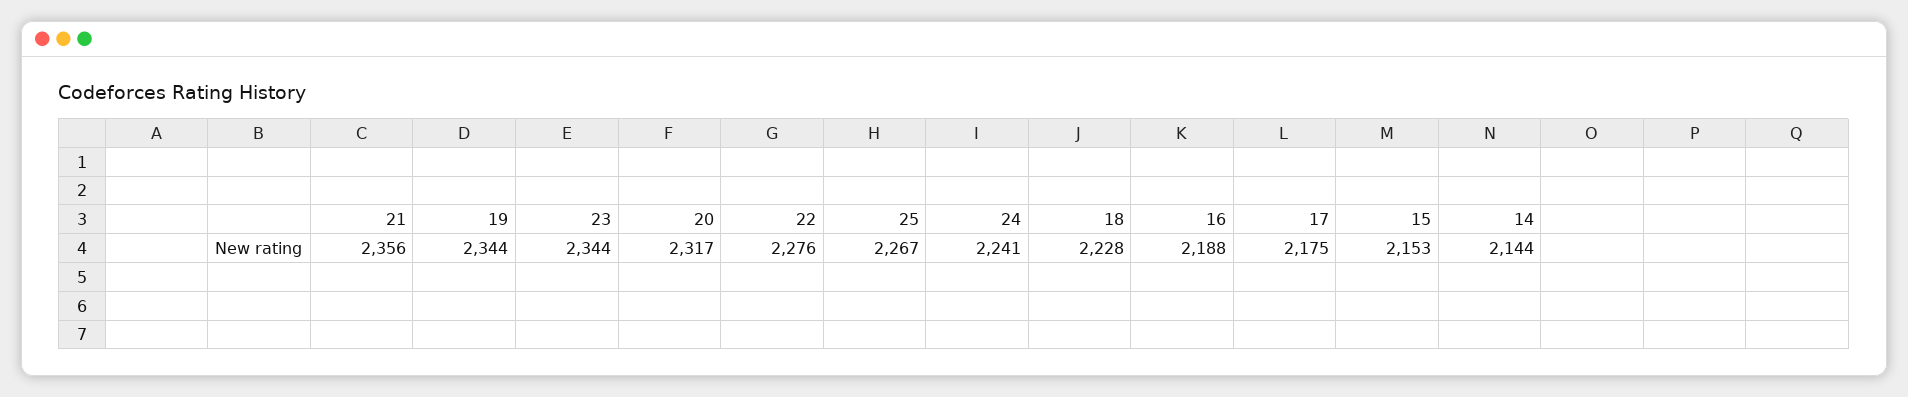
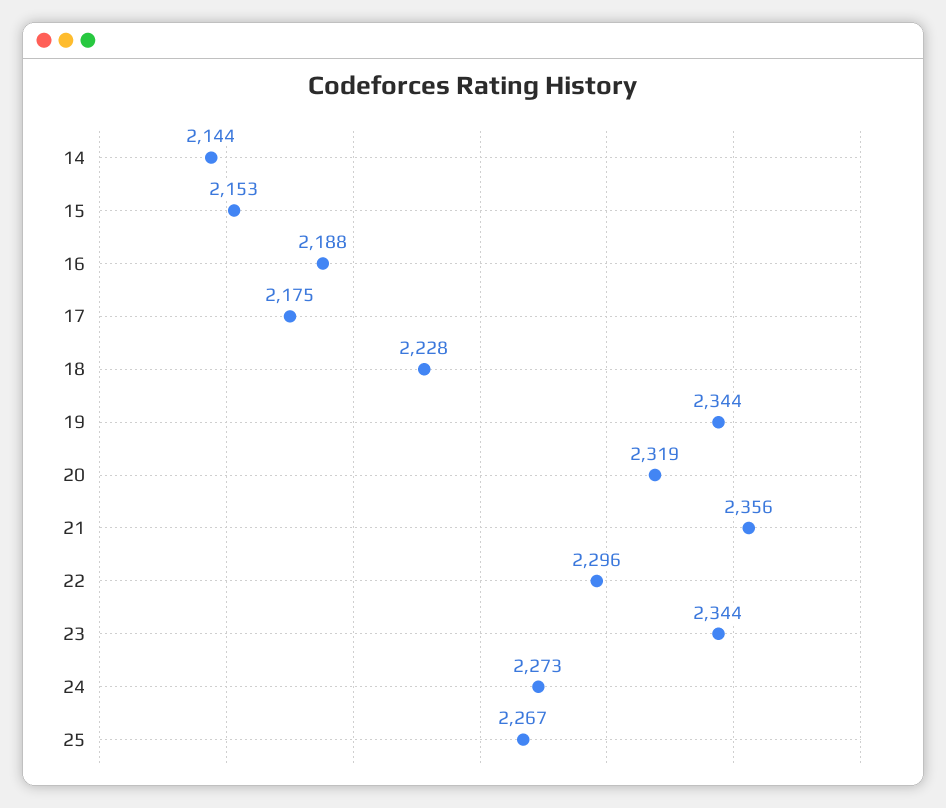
  {
    "21": 2356,
    "19": 2344,
    "23": 2344,
-   "20": 2317,
+   "20": 2319,
-   "22": 2276,
+   "22": 2296,
    "25": 2267,
-   "24": 2241,
+   "24": 2273,
    "18": 2228,
    "16": 2188,
    "17": 2175,
    "15": 2153,
    "14": 2144
  }

